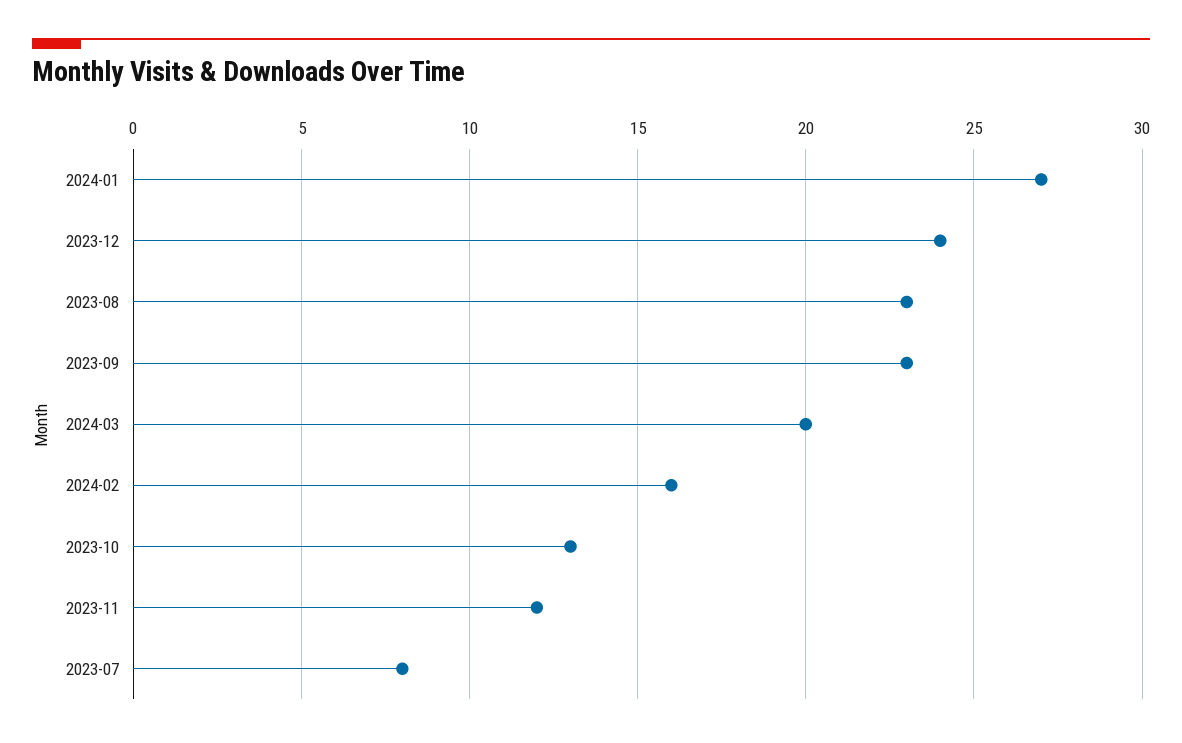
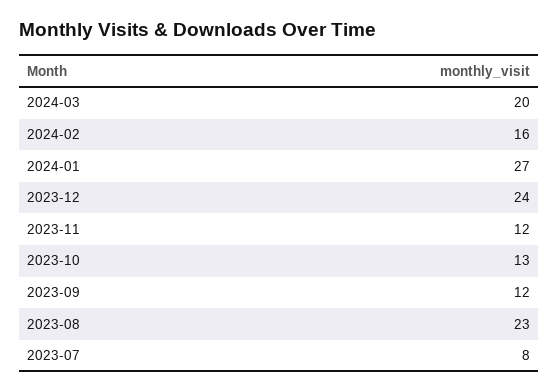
  {
    "2024-01": 27,
    "2023-12": 24,
    "2023-08": 23,
-   "2023-09": 23,
+   "2023-09": 12,
    "2024-03": 20,
    "2024-02": 16,
    "2023-10": 13,
    "2023-11": 12,
    "2023-07": 8
  }

